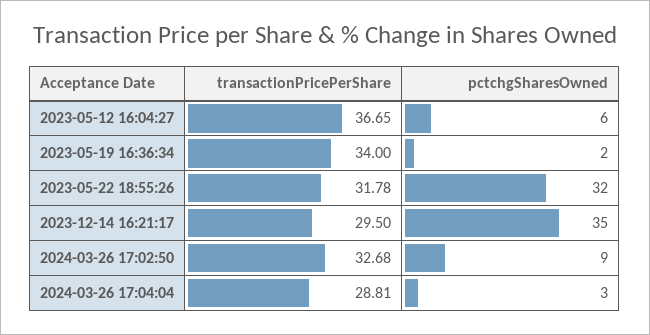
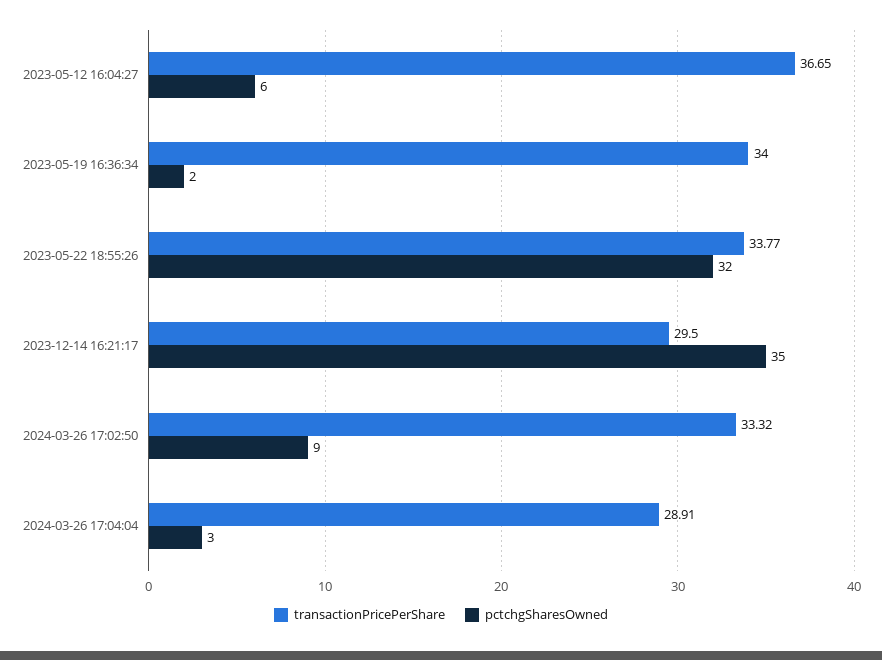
  {
    "transactionPricePerShare": {
      "2023-05-12 16:04:27": 36.65,
      "2023-05-19 16:36:34": 34,
-     "2023-05-22 18:55:26": 31.78,
+     "2023-05-22 18:55:26": 33.77,
      "2023-12-14 16:21:17": 29.5,
-     "2024-03-26 17:02:50": 32.68,
+     "2024-03-26 17:02:50": 33.32,
-     "2024-03-26 17:04:04": 28.81
+     "2024-03-26 17:04:04": 28.91
    },
    "pctchgSharesOwned": {
      "2023-05-12 16:04:27": 6,
      "2023-05-19 16:36:34": 2,
      "2023-05-22 18:55:26": 32,
      "2023-12-14 16:21:17": 35,
      "2024-03-26 17:02:50": 9,
      "2024-03-26 17:04:04": 3
    }
  }

